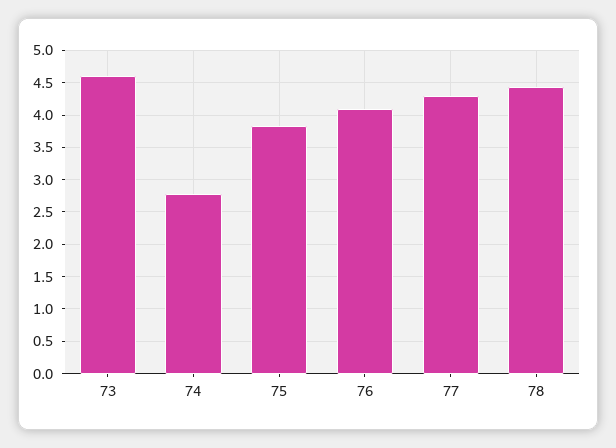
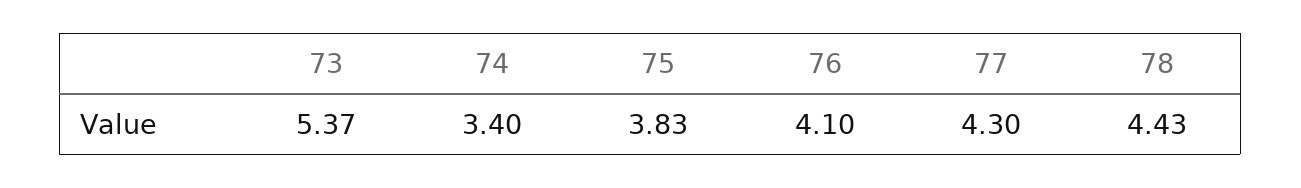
  {
-   "73": 4.6,
+   "73": 5.37,
-   "74": 2.8,
+   "74": 3.4,
    "75": 3.83,
    "76": 4.1,
    "77": 4.3,
    "78": 4.43
  }

